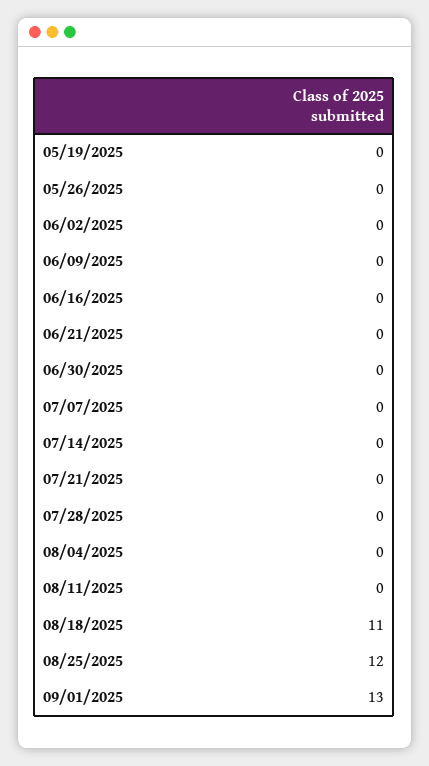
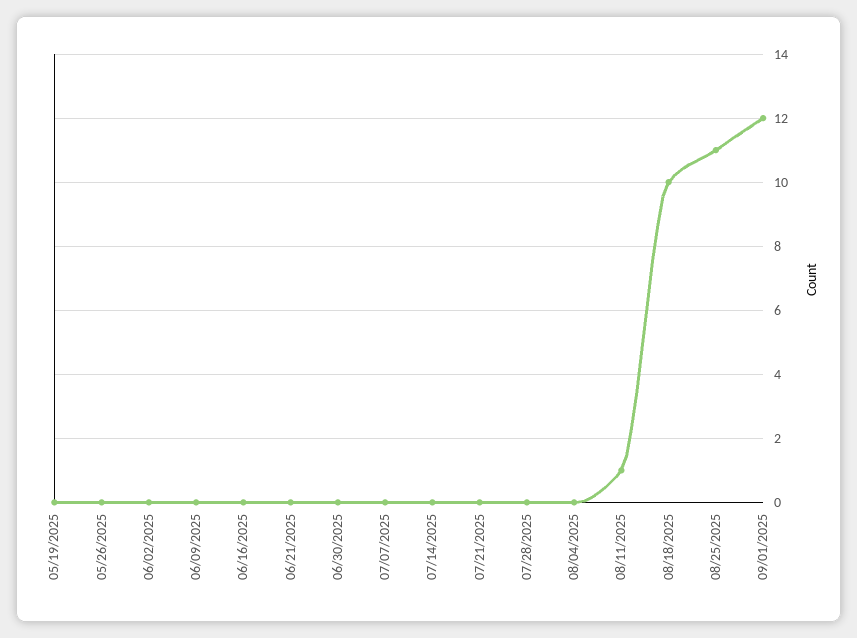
  {
    "05/19/2025": 0,
    "05/26/2025": 0,
    "06/02/2025": 0,
    "06/09/2025": 0,
    "06/16/2025": 0,
    "06/21/2025": 0,
    "06/30/2025": 0,
    "07/07/2025": 0,
    "07/14/2025": 0,
    "07/21/2025": 0,
    "07/28/2025": 0,
    "08/04/2025": 0,
-   "08/11/2025": 0,
+   "08/11/2025": 1,
-   "08/18/2025": 11,
+   "08/18/2025": 10,
-   "08/25/2025": 12,
+   "08/25/2025": 11,
-   "09/01/2025": 13
+   "09/01/2025": 12
  }

